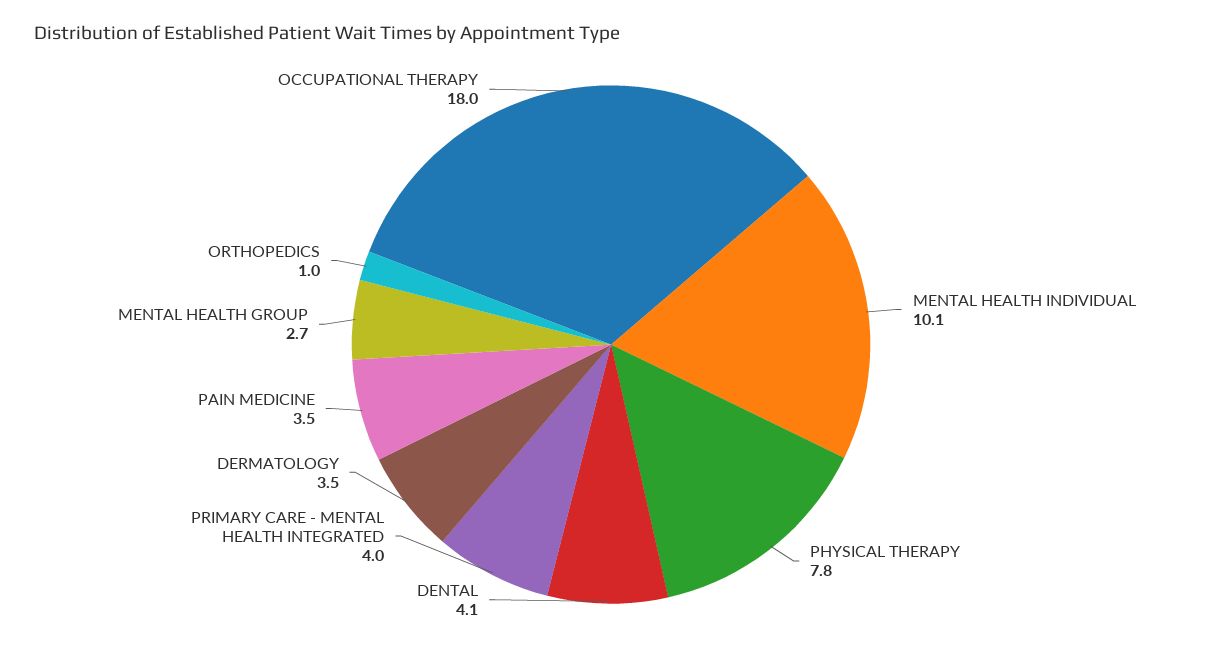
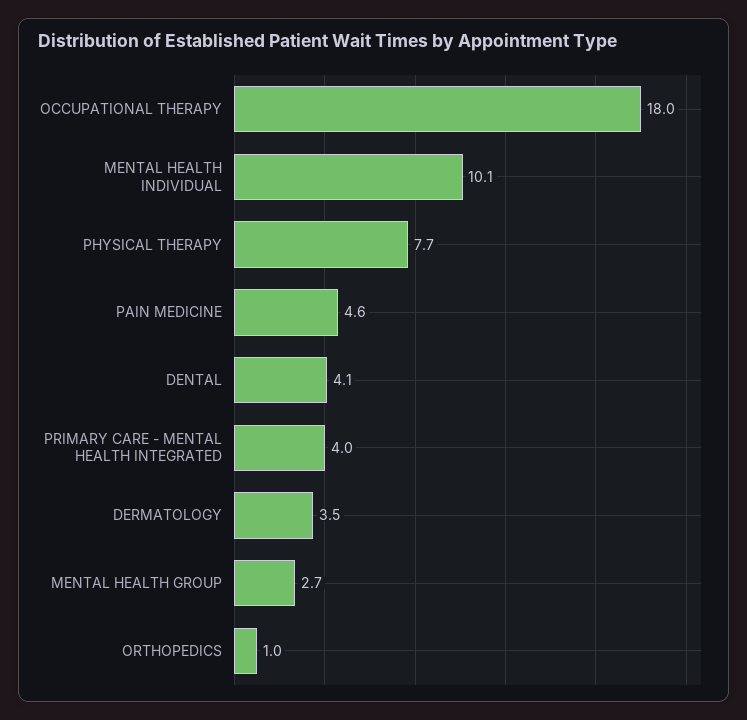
  {
    "MENTAL HEALTH INDIVIDUAL": 10.1,
-   "PHYSICAL THERAPY": 7.8,
+   "PHYSICAL THERAPY": 7.7,
    "DENTAL": 4.1,
    "PRIMARY CARE - MENTAL HEALTH INTEGRATED": 4,
    "DERMATOLOGY": 3.5,
-   "PAIN MEDICINE": 3.5,
+   "PAIN MEDICINE": 4.6,
    "MENTAL HEALTH GROUP": 2.7,
    "ORTHOPEDICS": 1,
    "OCCUPATIONAL THERAPY": 18
  }

